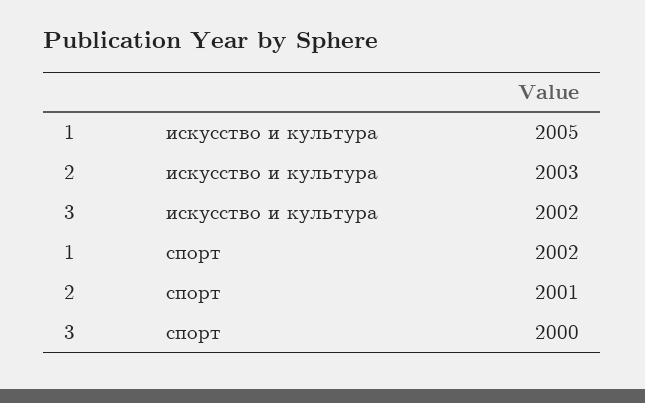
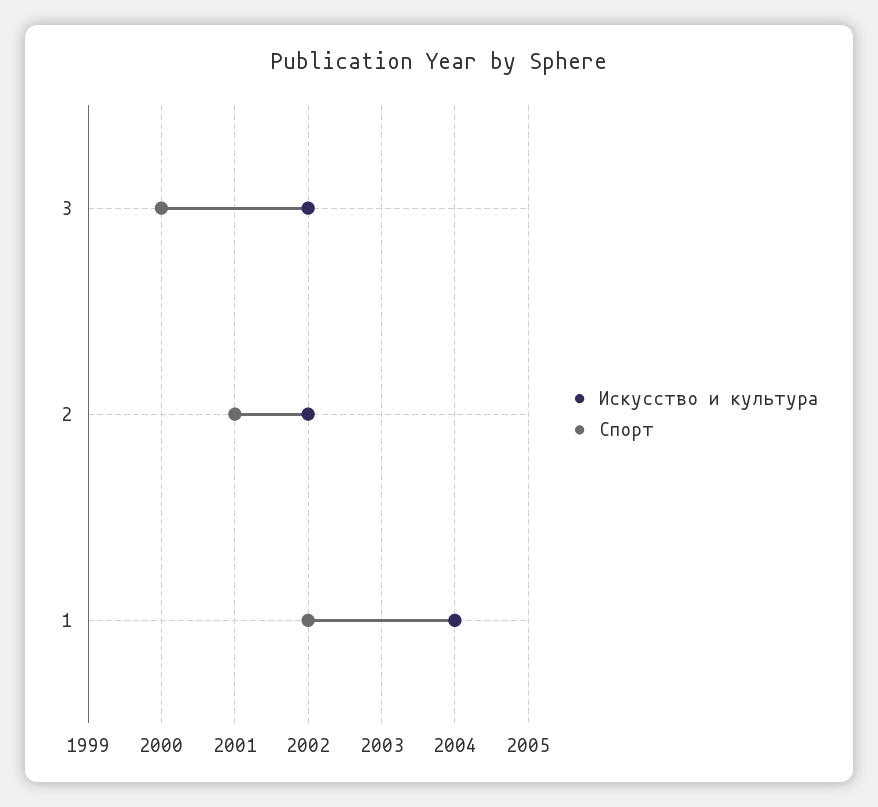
  {
    "искусство и культура": {
-     "1": 2005,
+     "1": 2004,
-     "2": 2003,
+     "2": 2002,
      "3": 2002
    },
    "спорт": {
      "1": 2002,
      "2": 2001,
      "3": 2000
    }
  }

